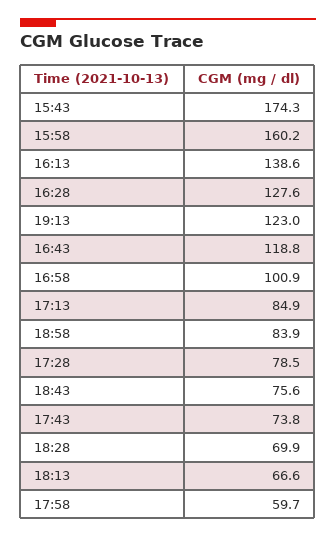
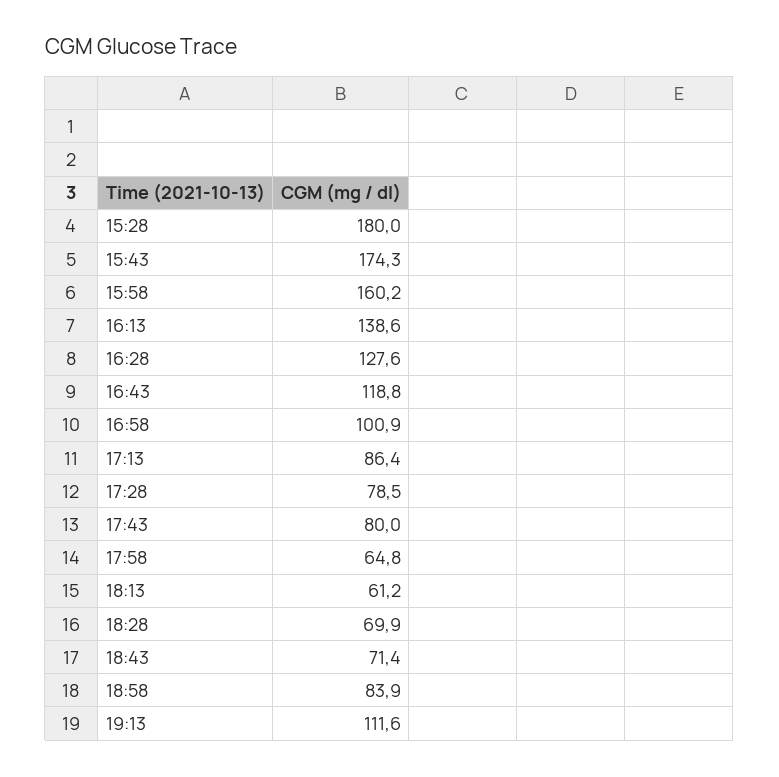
  {
    "15:43": 174.3,
    "15:58": 160.2,
    "16:13": 138.6,
    "16:28": 127.6,
-   "19:13": 123,
+   "19:13": 111.6,
    "16:43": 118.8,
    "16:58": 100.9,
-   "17:13": 84.9,
+   "17:13": 86.4,
    "18:58": 83.9,
    "17:28": 78.5,
-   "18:43": 75.6,
+   "18:43": 71.4,
-   "17:43": 73.8,
+   "17:43": 80,
    "18:28": 69.9,
-   "18:13": 66.6,
+   "18:13": 61.2,
-   "17:58": 59.7
+   "17:58": 64.8,
+   "15:28": 180
  }

